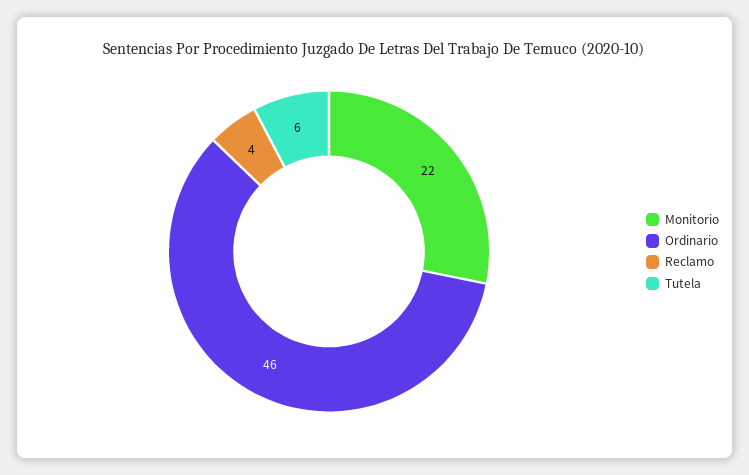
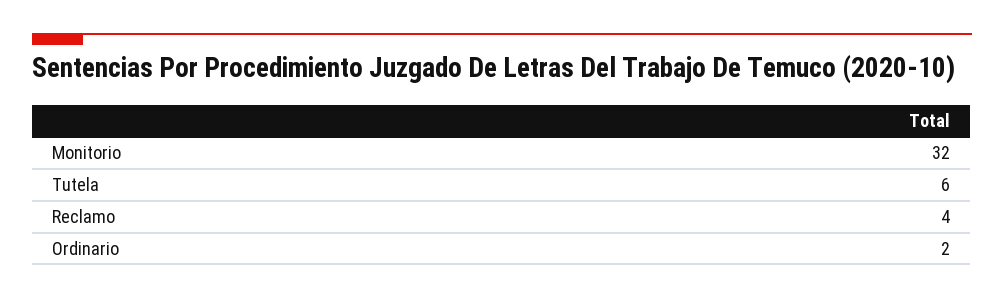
  {
-   "Monitorio": 22,
+   "Monitorio": 32,
-   "Ordinario": 46,
+   "Ordinario": 2,
    "Reclamo": 4,
    "Tutela": 6
  }

